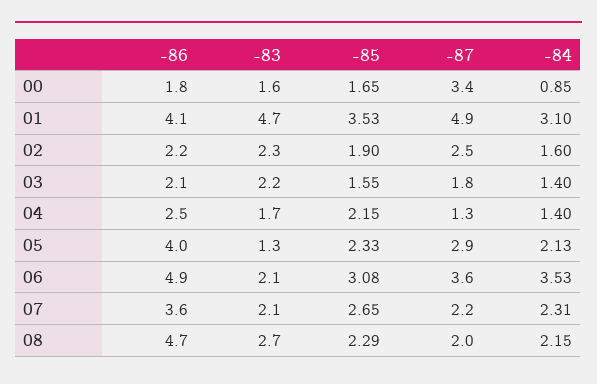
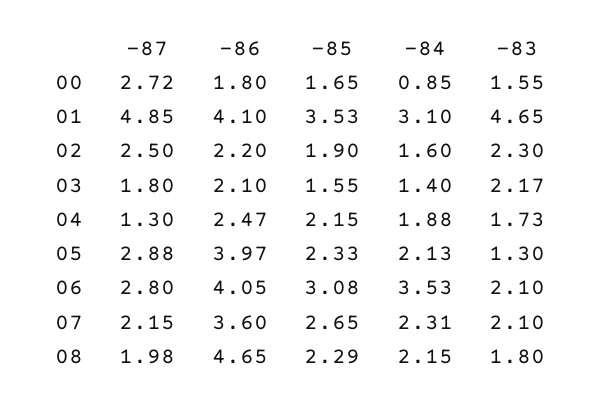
  {
    "-86": {
      "00": 1.8,
      "01": 4.1,
      "02": 2.2,
      "03": 2.1,
      "04": 2.47,
      "05": 3.97,
-     "06": 4.9,
+     "06": 4.05,
      "07": 3.6,
      "08": 4.65
    },
    "-83": {
      "00": 1.55,
      "01": 4.65,
      "02": 2.3,
      "03": 2.17,
      "04": 1.73,
      "05": 1.3,
      "06": 2.1,
      "07": 2.1,
-     "08": 2.7
+     "08": 1.8
    },
    "-85": {
      "00": 1.65,
      "01": 3.53,
      "02": 1.9,
      "03": 1.55,
      "04": 2.15,
      "05": 2.33,
      "06": 3.08,
      "07": 2.65,
      "08": 2.29
    },
    "-87": {
-     "00": 3.4,
+     "00": 2.72,
      "01": 4.85,
      "02": 2.5,
      "03": 1.8,
      "04": 1.3,
      "05": 2.88,
-     "06": 3.6,
+     "06": 2.8,
      "07": 2.15,
      "08": 1.98
    },
    "-84": {
      "00": 0.85,
      "01": 3.1,
      "02": 1.6,
      "03": 1.4,
-     "04": 1.4,
+     "04": 1.88,
      "05": 2.13,
      "06": 3.53,
      "07": 2.31,
      "08": 2.15
    }
  }

